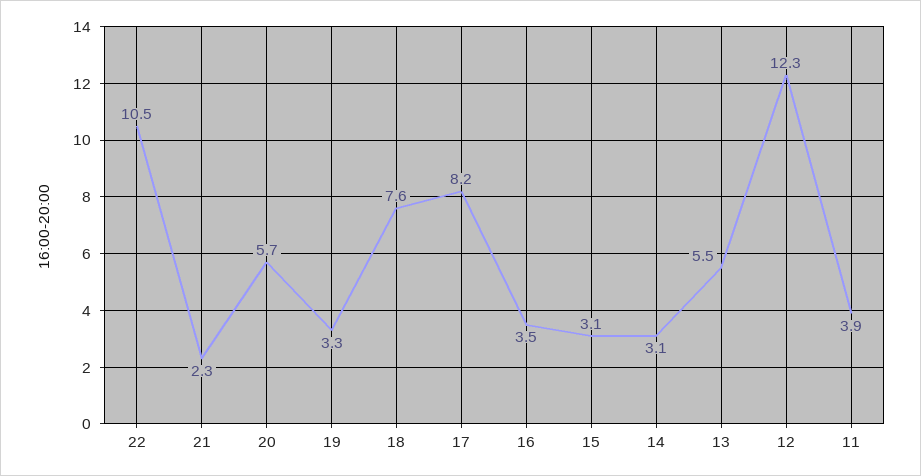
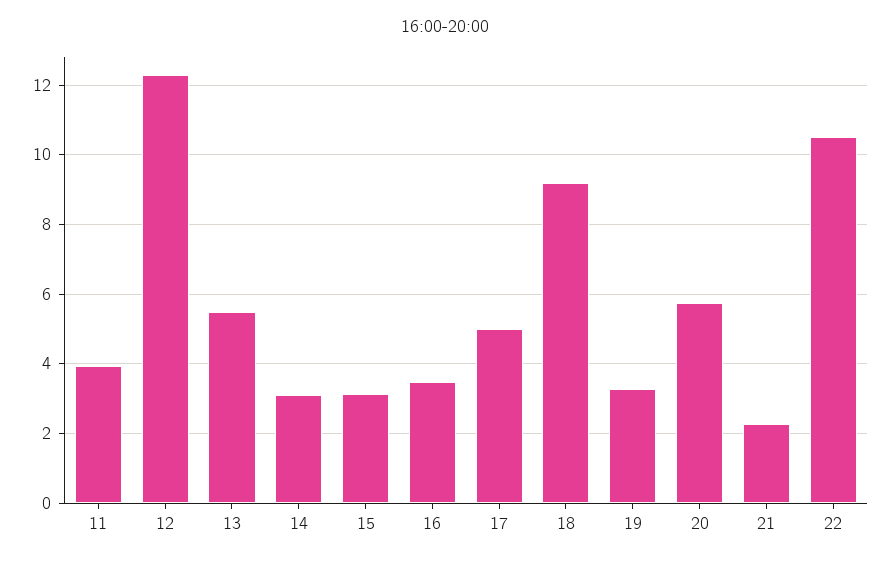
  {
    "22": 10.5,
    "21": 2.3,
    "20": 5.7,
    "19": 3.3,
-   "18": 7.6,
+   "18": 9.2,
-   "17": 8.2,
+   "17": 5,
    "16": 3.5,
    "15": 3.1,
    "14": 3.1,
    "13": 5.5,
    "12": 12.3,
    "11": 3.9
  }

